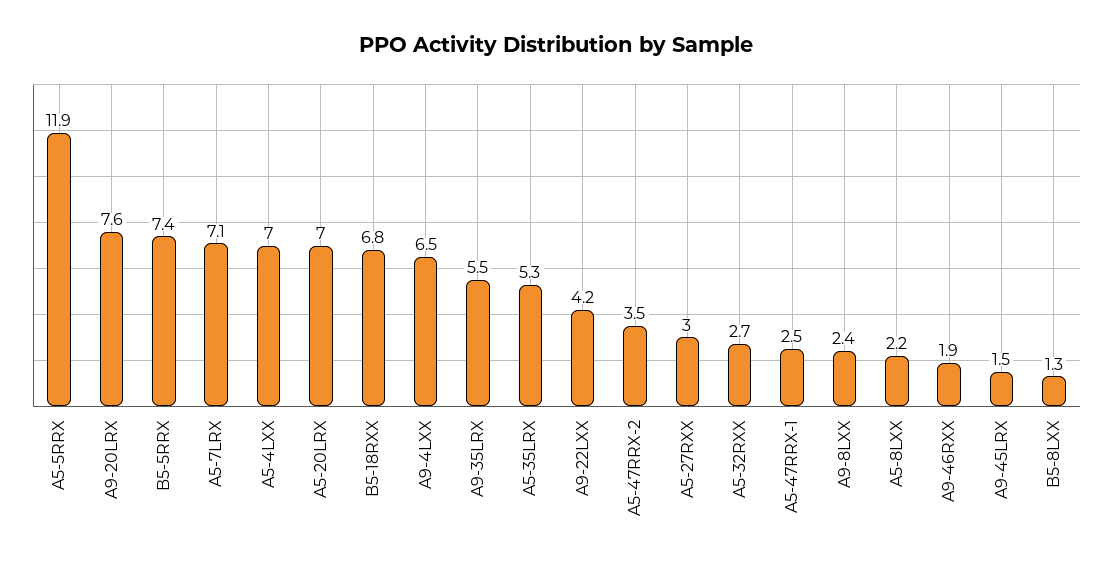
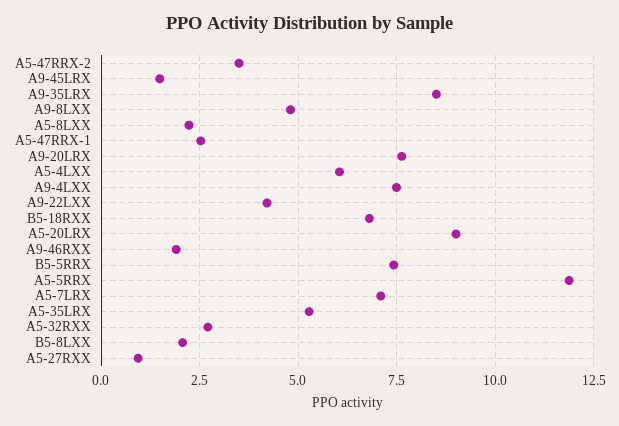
  {
    "A5-5RRX": 11.9,
    "A9-20LRX": 7.6,
    "B5-5RRX": 7.4,
    "A5-7LRX": 7.1,
-   "A5-4LXX": 7,
+   "A5-4LXX": 6,
-   "A5-20LRX": 7,
+   "A5-20LRX": 9,
    "B5-18RXX": 6.8,
-   "A9-4LXX": 6.5,
+   "A9-4LXX": 7.5,
-   "A9-35LRX": 5.5,
+   "A9-35LRX": 8.5,
    "A5-35LRX": 5.3,
    "A9-22LXX": 4.2,
    "A5-47RRX-2": 3.5,
-   "A5-27RXX": 3,
+   "A5-27RXX": 1,
    "A5-32RXX": 2.7,
    "A5-47RRX-1": 2.5,
-   "A9-8LXX": 2.4,
+   "A9-8LXX": 4.75,
    "A5-8LXX": 2.2,
    "A9-46RXX": 1.9,
    "A9-45LRX": 1.5,
-   "B5-8LXX": 1.3
+   "B5-8LXX": 2
  }

